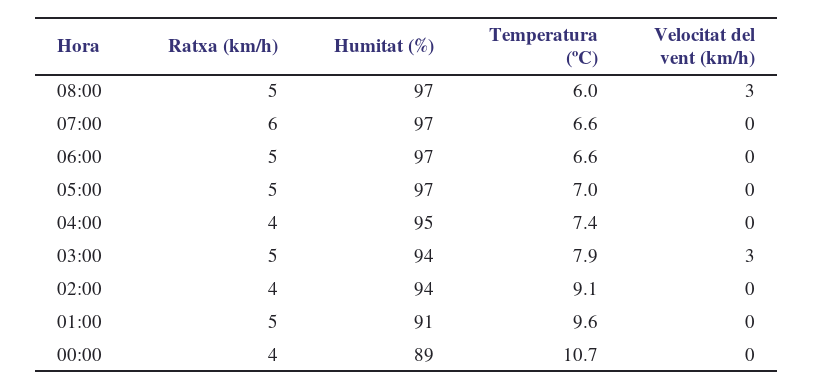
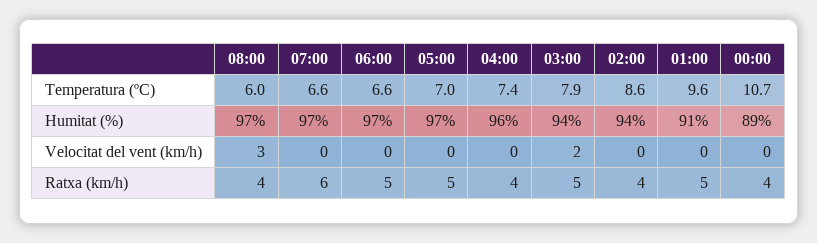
  {
    "Ratxa (km/h)": {
-     "08:00": 5,
+     "08:00": 4,
      "07:00": 6,
      "06:00": 5,
      "05:00": 5,
      "04:00": 4,
      "03:00": 5,
      "02:00": 4,
      "01:00": 5,
      "00:00": 4
    },
    "Humitat (%)": {
      "08:00": 97,
      "07:00": 97,
      "06:00": 97,
      "05:00": 97,
-     "04:00": 95,
+     "04:00": 96,
      "03:00": 94,
      "02:00": 94,
      "01:00": 91,
      "00:00": 89
    },
    "Temperatura (ºC)": {
      "08:00": 6,
      "07:00": 6.6,
      "06:00": 6.6,
      "05:00": 7,
      "04:00": 7.4,
      "03:00": 7.9,
-     "02:00": 9.1,
+     "02:00": 8.6,
      "01:00": 9.6,
      "00:00": 10.7
    },
    "Velocitat del vent (km/h)": {
      "08:00": 3,
      "07:00": 0,
      "06:00": 0,
      "05:00": 0,
      "04:00": 0,
-     "03:00": 3,
+     "03:00": 2,
      "02:00": 0,
      "01:00": 0,
      "00:00": 0
    }
  }

